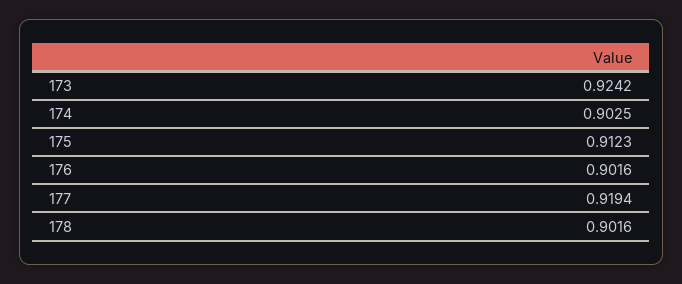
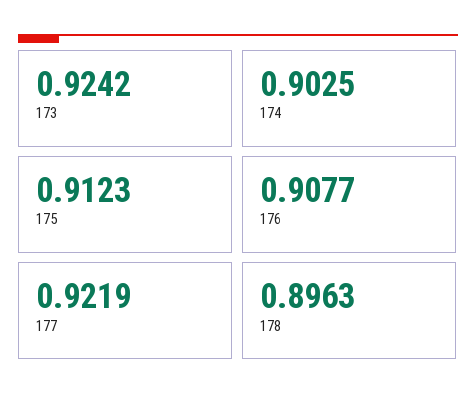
  {
    "173": 0.9242,
    "174": 0.9025,
    "175": 0.9123,
-   "176": 0.9016,
+   "176": 0.9077,
-   "177": 0.9194,
+   "177": 0.9219,
-   "178": 0.9016
+   "178": 0.8963
  }

